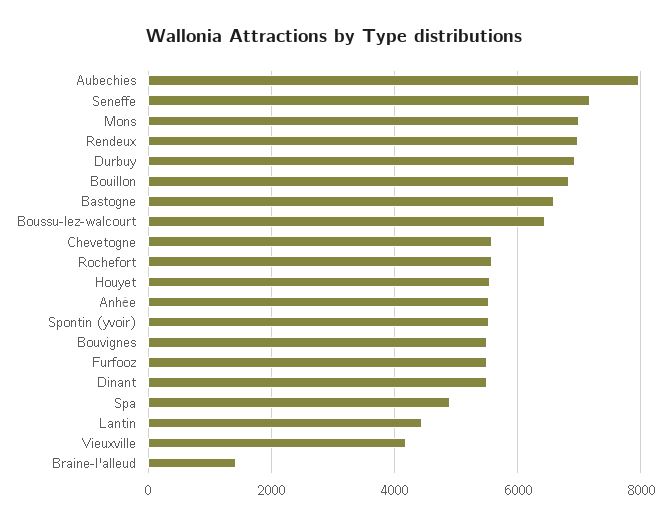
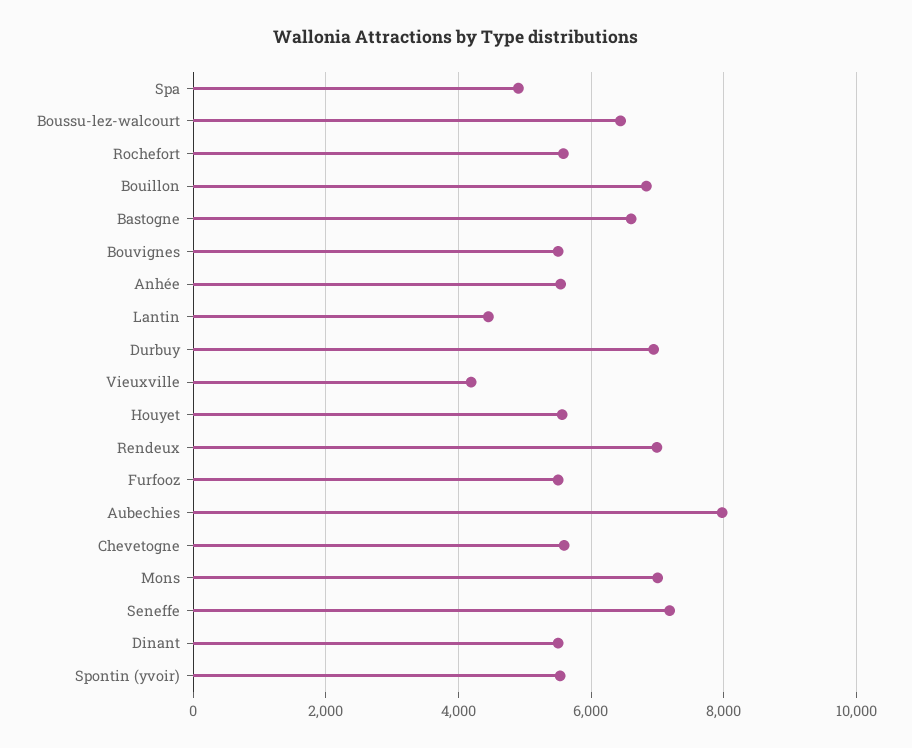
  {
    "Aubechies": 8000,
    "Seneffe": 7200,
    "Mons": 7000,
    "Rendeux": 7000,
    "Durbuy": 7000,
    "Bouillon": 6800,
    "Bastogne": 6600,
    "Boussu-lez-walcourt": 6400,
    "Chevetogne": 5600,
    "Rochefort": 5600,
    "Houyet": 5600,
    "Anhée": 5600,
    "Spontin (yvoir)": 5600,
    "Bouvignes": 5600,
    "Furfooz": 5600,
    "Dinant": 5600,
    "Spa": 5000,
    "Lantin": 4400,
-   "Vieuxville": 4200,
+   "Vieuxville": 4200
-   "Braine-l'alleud": 1400
  }

